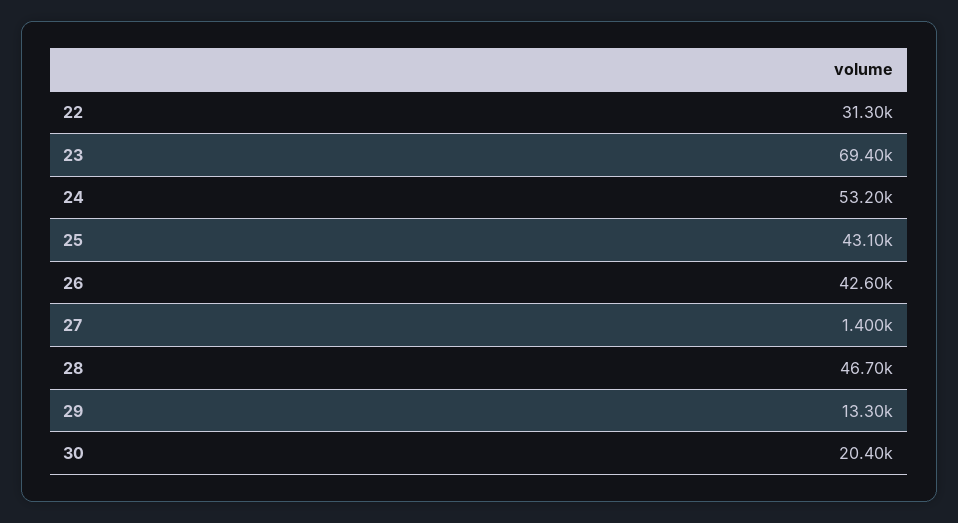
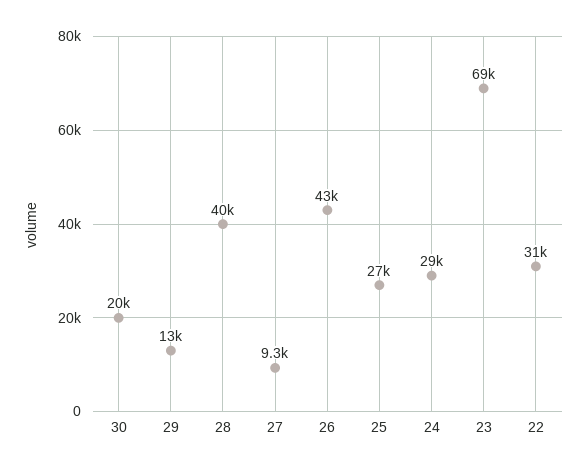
  {
    "22": 31300,
    "23": 69400,
-   "24": 53200,
+   "24": 29000,
-   "25": 43100,
+   "25": 27000,
    "26": 42600,
-   "27": 1400,
+   "27": 9300,
-   "28": 46700,
+   "28": 40000,
    "29": 13300,
    "30": 20400
  }

